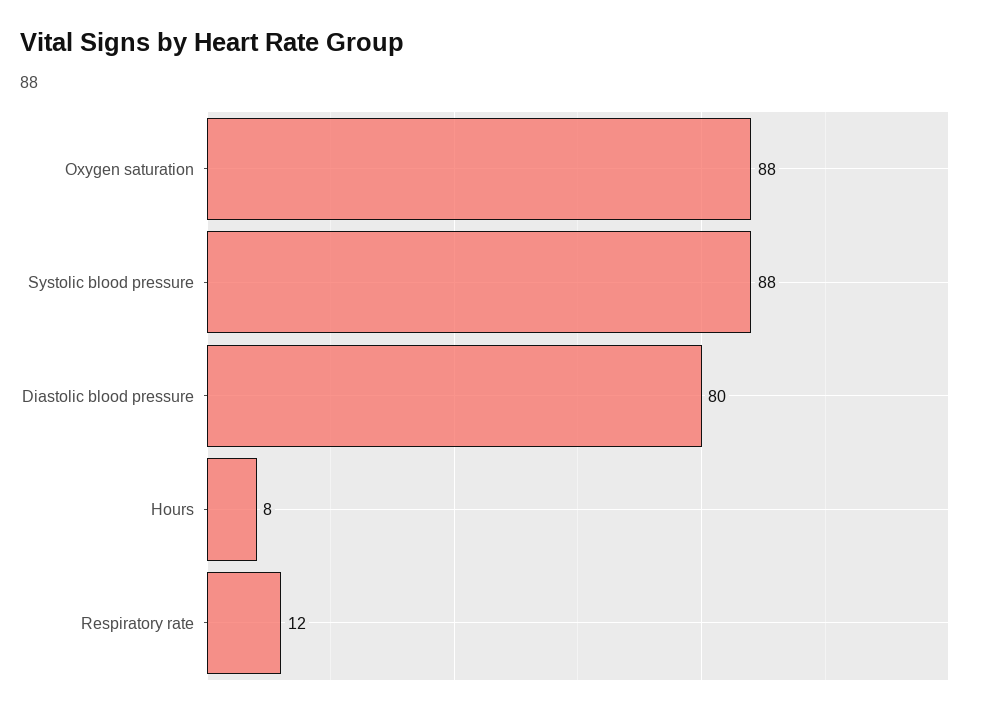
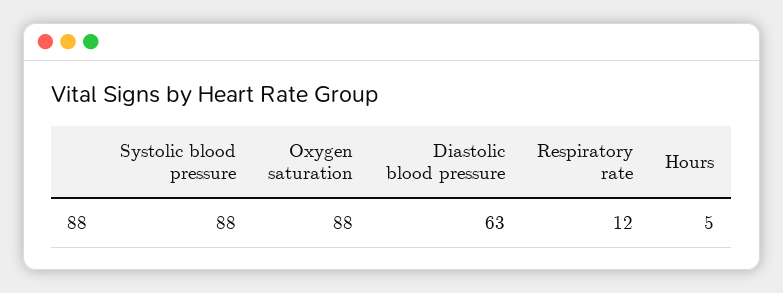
  {
    "Oxygen saturation": 88,
    "Systolic blood pressure": 88,
-   "Diastolic blood pressure": 80,
+   "Diastolic blood pressure": 63,
-   "Hours": 8,
+   "Hours": 5,
    "Respiratory rate": 12
  }

